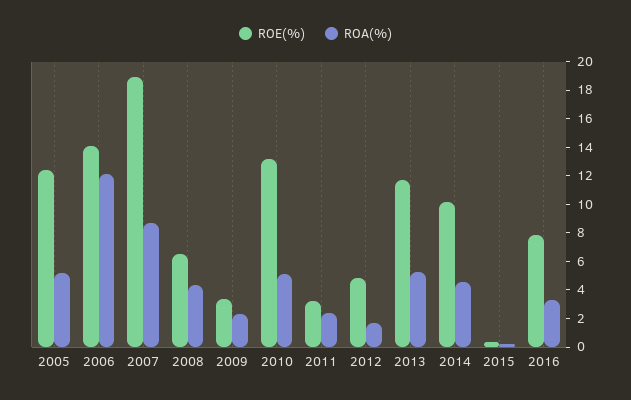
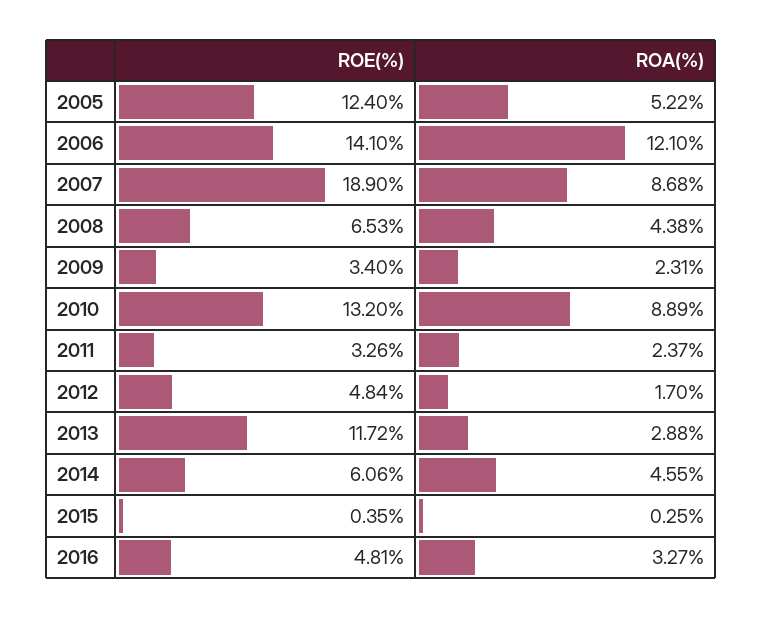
  {
    "ROE(%)": {
      "2005": 12.4,
      "2006": 14.1,
      "2007": 18.9,
      "2008": 6.53,
      "2009": 3.4,
      "2010": 13.2,
      "2011": 3.26,
      "2012": 4.84,
      "2013": 11.72,
-     "2014": 10,
+     "2014": 6.06,
      "2015": 0.35,
-     "2016": 8
+     "2016": 4.81
    },
    "ROA(%)": {
      "2005": 5.22,
      "2006": 12.1,
      "2007": 8.68,
      "2008": 4.38,
      "2009": 2.31,
-     "2010": 5,
+     "2010": 8.89,
      "2011": 2.37,
      "2012": 1.7,
-     "2013": 5,
+     "2013": 2.88,
      "2014": 4.55,
      "2015": 0.25,
      "2016": 3.27
    }
  }

